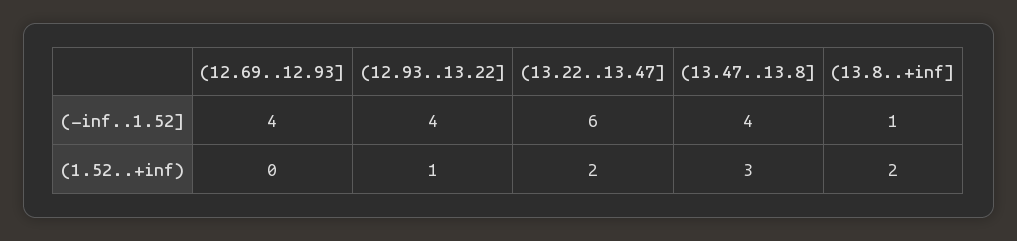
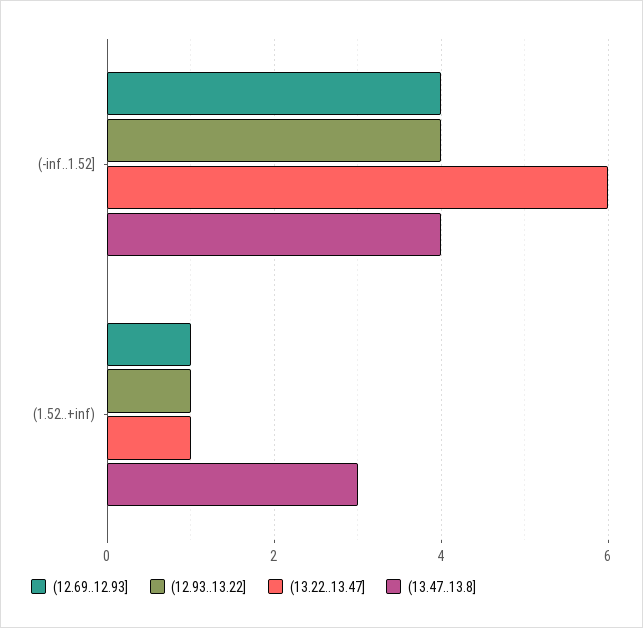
  {
    "(12.69..12.93]": {
      "(-inf..1.52]": 4,
-     "(1.52..+inf)": 0
+     "(1.52..+inf)": 1
    },
    "(12.93..13.22]": {
      "(-inf..1.52]": 4,
      "(1.52..+inf)": 1
    },
    "(13.22..13.47]": {
      "(-inf..1.52]": 6,
-     "(1.52..+inf)": 2
+     "(1.52..+inf)": 1
    },
    "(13.47..13.8]": {
      "(-inf..1.52]": 4,
      "(1.52..+inf)": 3
-   },
+   }
-   "(13.8..+inf]": {
-     "(-inf..1.52]": 1,
-     "(1.52..+inf)": 2
-   }
  }

